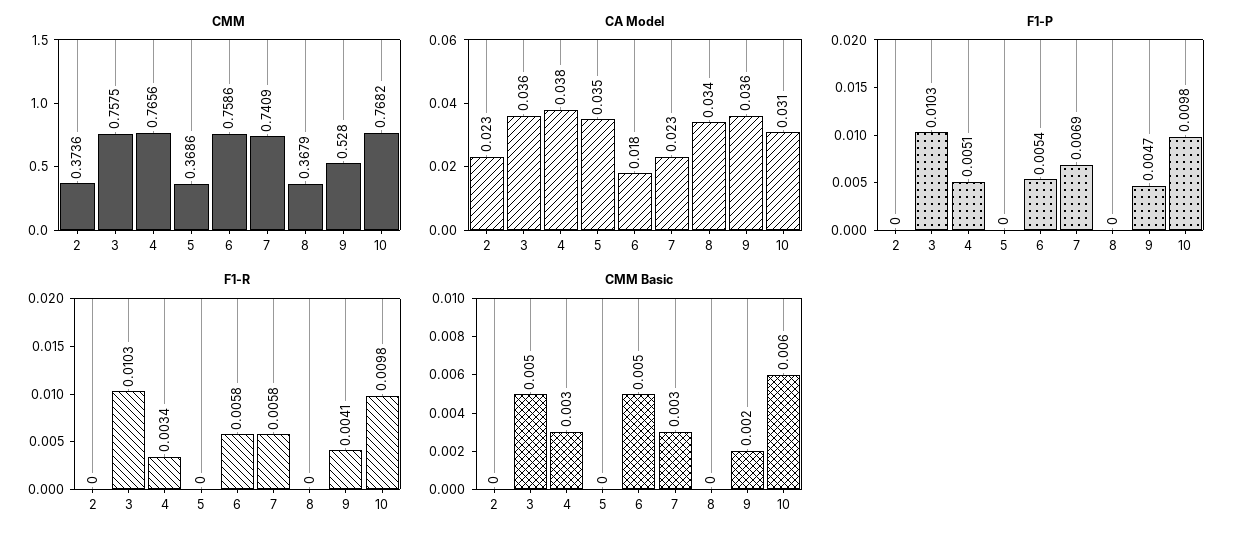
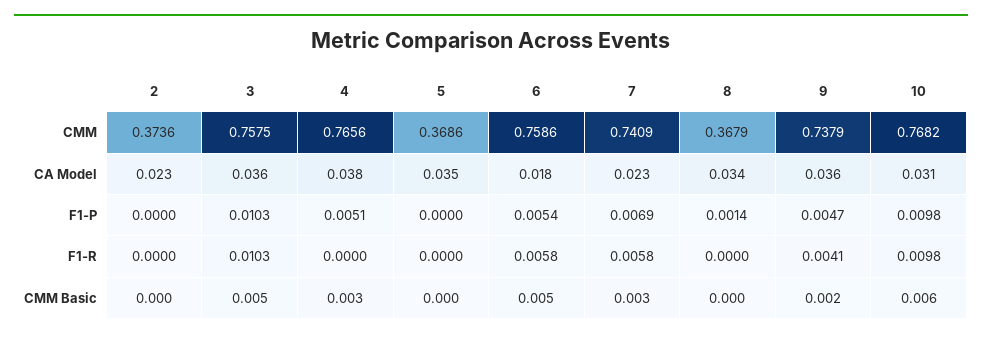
  {
    "CMM": {
      "2": 0.3736,
      "3": 0.7575,
      "4": 0.7656,
      "5": 0.3686,
      "6": 0.7586,
      "7": 0.7409,
      "8": 0.3679,
-     "9": 0.528,
+     "9": 0.7379,
      "10": 0.7682
    },
    "CA Model": {
      "2": 0.023,
      "3": 0.036,
      "4": 0.038,
      "5": 0.035,
      "6": 0.018,
      "7": 0.023,
      "8": 0.034,
      "9": 0.036,
      "10": 0.031
    },
    "F1-P": {
      "2": 0,
      "3": 0.0103,
      "4": 0.0051,
      "5": 0,
      "6": 0.0054,
      "7": 0.0069,
-     "8": 0,
+     "8": 0.0014,
      "9": 0.0047,
      "10": 0.0098
    },
    "F1-R": {
      "2": 0,
      "3": 0.0103,
-     "4": 0.0034,
+     "4": 0,
      "5": 0,
      "6": 0.0058,
      "7": 0.0058,
      "8": 0,
      "9": 0.0041,
      "10": 0.0098
    },
    "CMM Basic": {
      "2": 0,
      "3": 0.005,
      "4": 0.003,
      "5": 0,
      "6": 0.005,
      "7": 0.003,
      "8": 0,
      "9": 0.002,
      "10": 0.006
    }
  }

